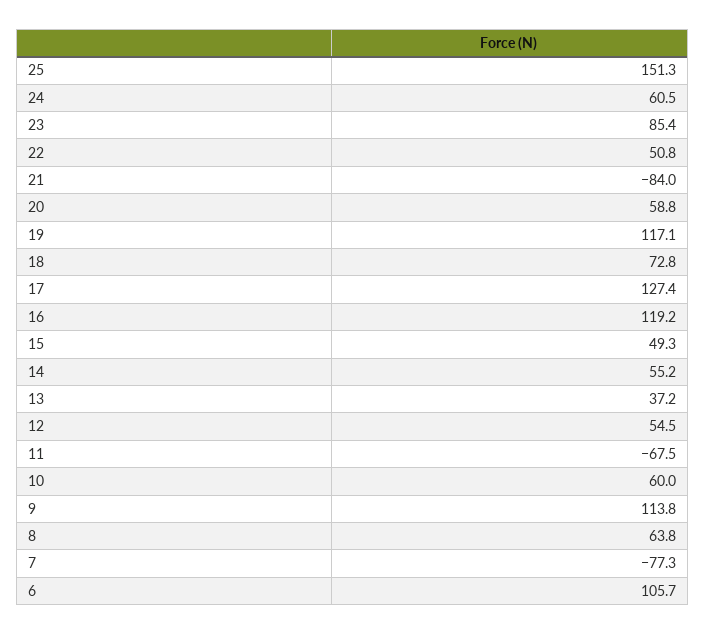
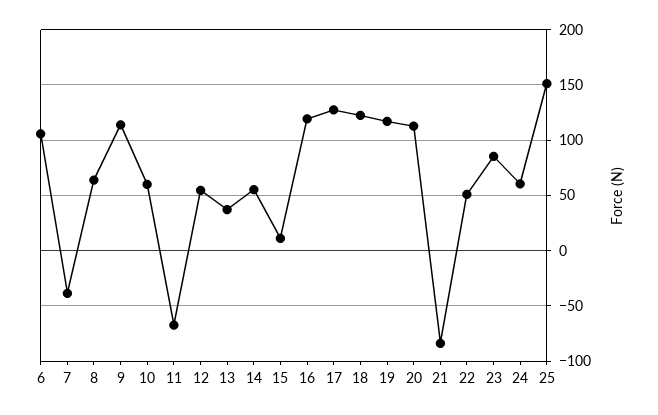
  {
    "25": 151.3,
    "24": 60.5,
    "23": 85.4,
    "22": 50.8,
    "21": -84,
-   "20": 58.8,
+   "20": 110,
    "19": 117.1,
-   "18": 72.8,
+   "18": 120,
    "17": 127.4,
    "16": 119.2,
-   "15": 49.3,
+   "15": 10,
    "14": 55.2,
    "13": 37.2,
    "12": 54.5,
    "11": -67.5,
    "10": 60,
    "9": 113.8,
    "8": 63.8,
-   "7": -77.3,
+   "7": -40,
    "6": 105.7
  }

